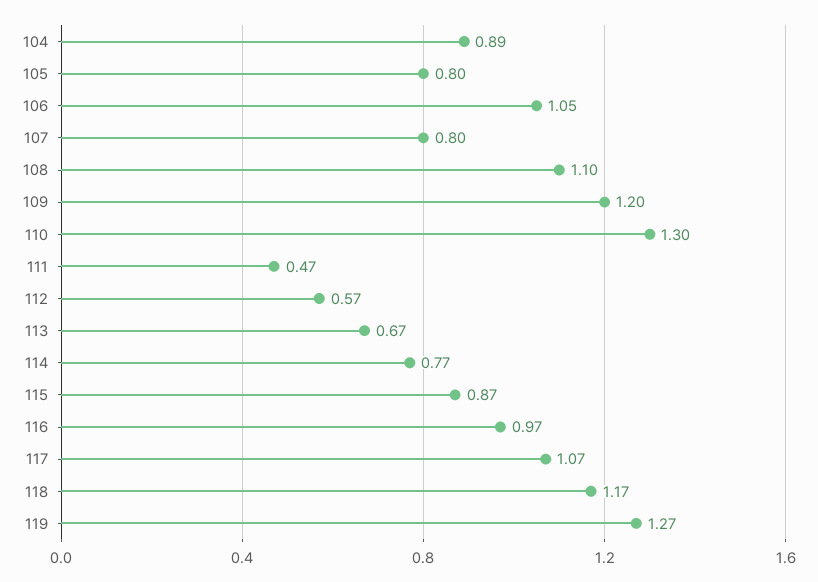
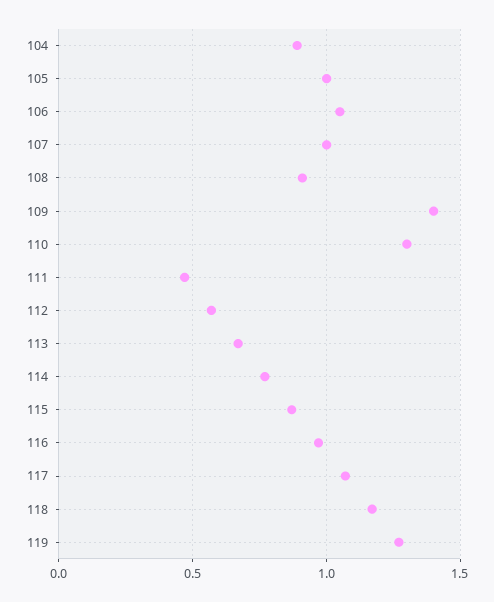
  {
    "104": 0.89,
-   "105": 0.8,
+   "105": 1,
    "106": 1.05,
-   "107": 0.8,
+   "107": 1,
-   "108": 1.1,
+   "108": 0.9,
-   "109": 1.2,
+   "109": 1.4,
    "110": 1.3,
    "111": 0.47,
    "112": 0.57,
    "113": 0.67,
    "114": 0.77,
    "115": 0.87,
    "116": 0.97,
    "117": 1.07,
    "118": 1.17,
    "119": 1.27
  }

